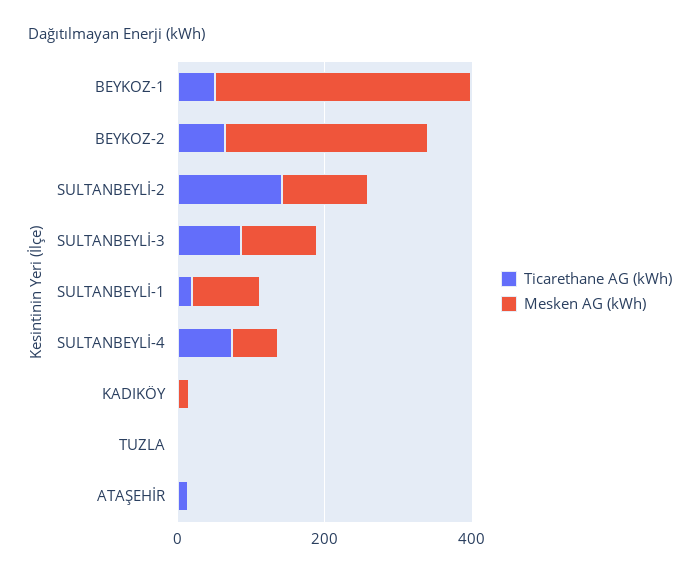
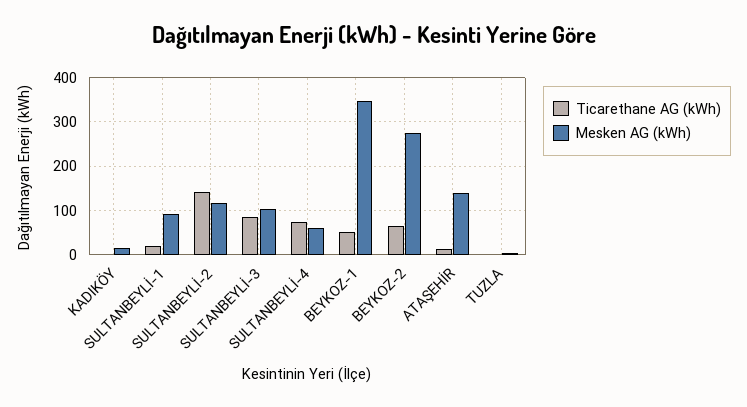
  {
    "Ticarethane AG (kWh)": {
      "BEYKOZ-1": 60,
      "BEYKOZ-2": 60,
      "SULTANBEYLİ-2": 140,
      "SULTANBEYLİ-3": 80,
      "SULTANBEYLİ-1": 20,
      "SULTANBEYLİ-4": 80,
      "KADIKÖY": 0,
      "TUZLA": 0,
      "ATAŞEHİR": 20
    },
    "Mesken AG (kWh)": {
      "BEYKOZ-1": 340,
      "BEYKOZ-2": 280,
      "SULTANBEYLİ-2": 120,
      "SULTANBEYLİ-3": 100,
      "SULTANBEYLİ-1": 100,
      "SULTANBEYLİ-4": 60,
      "KADIKÖY": 20,
      "TUZLA": 0,
-     "ATAŞEHİR": 0
+     "ATAŞEHİR": 140
    }
  }

